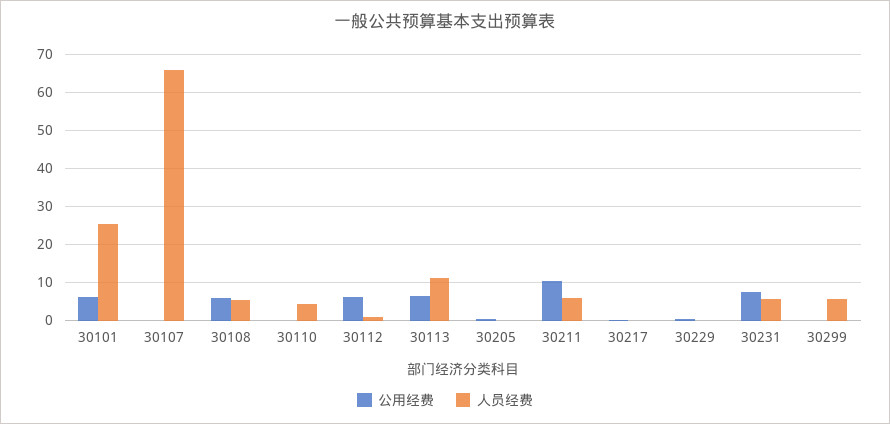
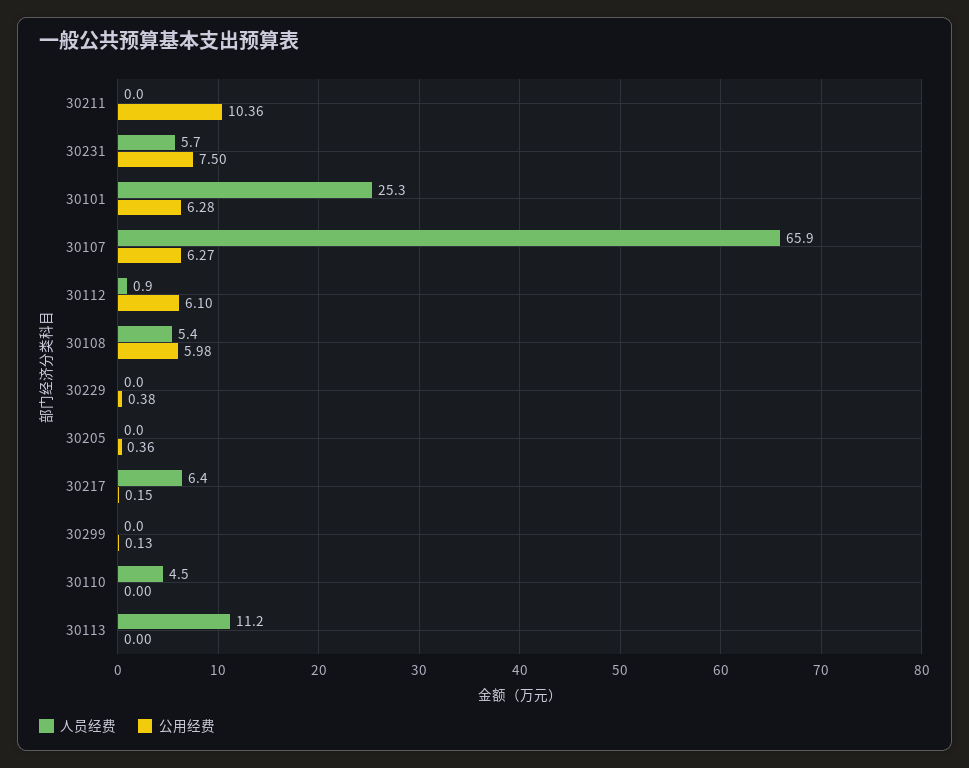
  {
    "公用经费": {
      "30101": 6.28,
-     "30107": 0,
+     "30107": 6.27,
      "30108": 5.98,
      "30110": 0,
      "30112": 6.1,
-     "30113": 6,
+     "30113": 0,
      "30205": 0.36,
      "30211": 10.36,
      "30217": 0.15,
      "30229": 0.38,
      "30231": 7.5,
      "30299": 0.13
    },
    "人员经费": {
      "30101": 25.3,
      "30107": 65.9,
      "30108": 5.4,
      "30110": 4.5,
      "30112": 0.9,
      "30113": 11.2,
      "30205": 0,
-     "30211": 6,
+     "30211": 0,
-     "30217": 0,
+     "30217": 6.4,
      "30229": 0,
      "30231": 5.7,
-     "30299": 6
+     "30299": 0
    }
  }

